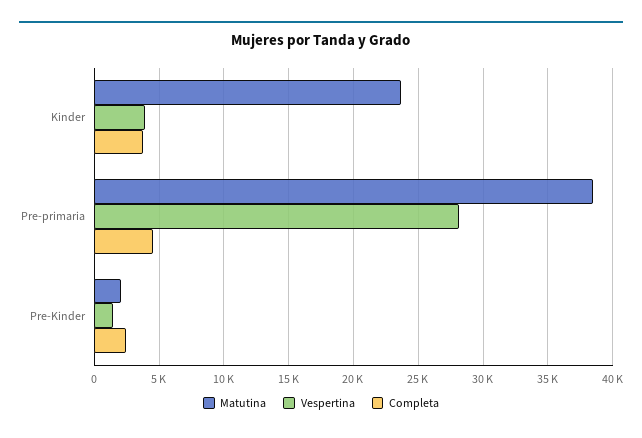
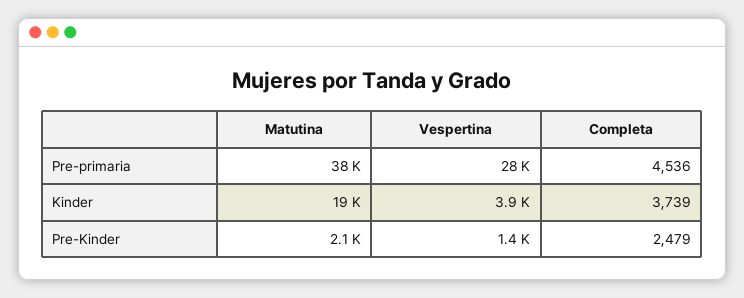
  {
    "Matutina": {
-     "Kinder": 23500,
+     "Kinder": 19000,
      "Pre-primaria": 38000,
      "Pre-Kinder": 2100
    },
    "Vespertina": {
      "Kinder": 3900,
      "Pre-primaria": 28000,
      "Pre-Kinder": 1400
    },
    "Completa": {
      "Kinder": 3739,
      "Pre-primaria": 4536,
      "Pre-Kinder": 2479
    }
  }

